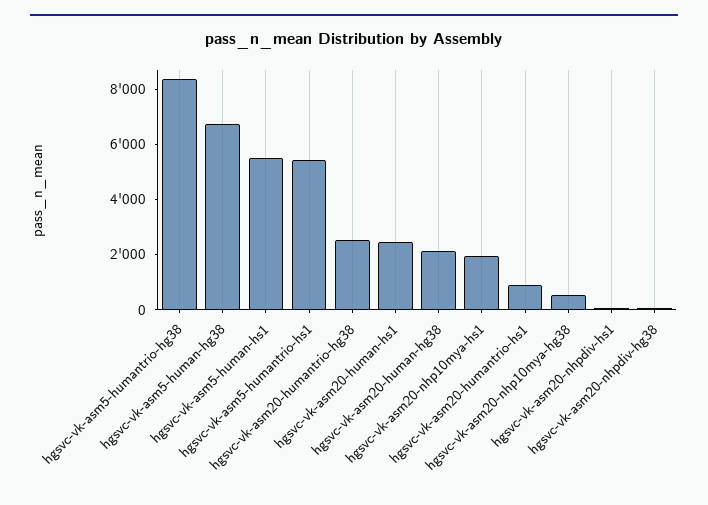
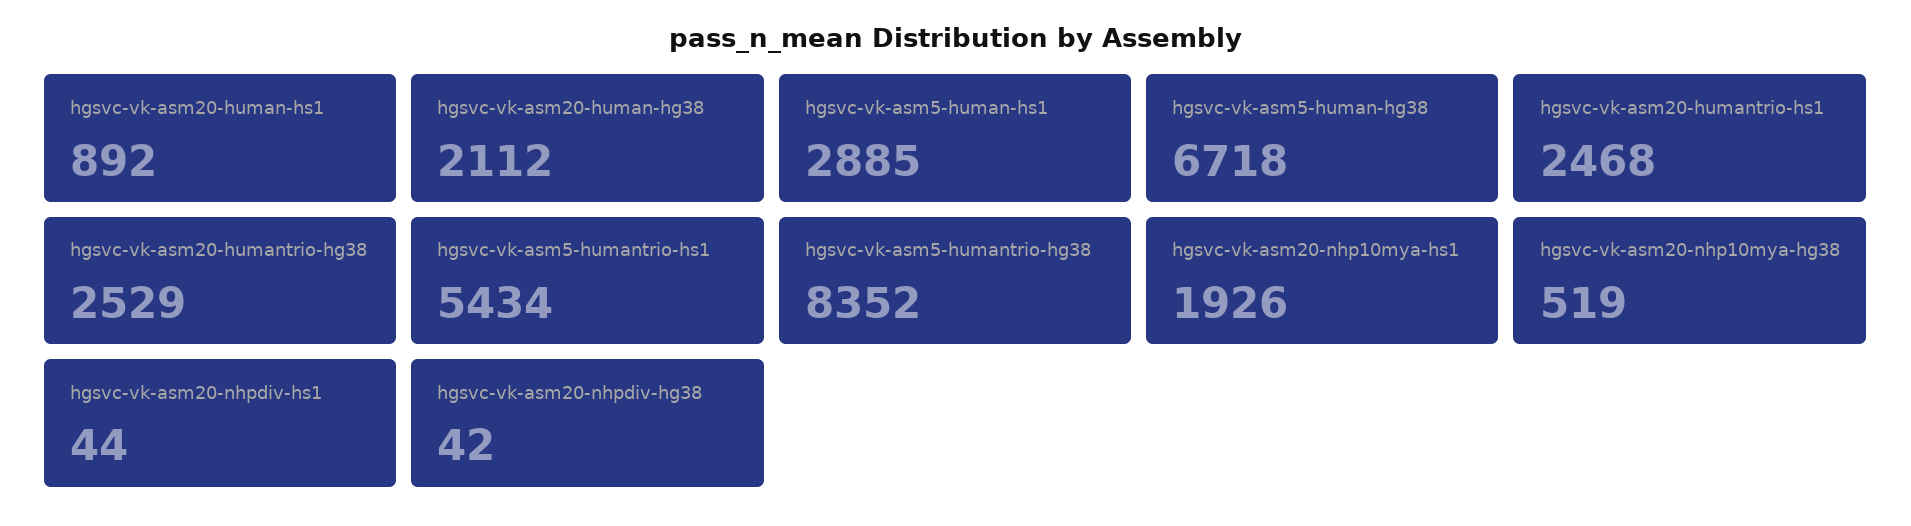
  {
    "hgsvc-vk-asm5-humantrio-hg38": 8352,
    "hgsvc-vk-asm5-human-hg38": 6718,
-   "hgsvc-vk-asm5-human-hs1": 5500,
+   "hgsvc-vk-asm5-human-hs1": 2885,
    "hgsvc-vk-asm5-humantrio-hs1": 5434,
    "hgsvc-vk-asm20-humantrio-hg38": 2529,
-   "hgsvc-vk-asm20-human-hs1": 2500,
+   "hgsvc-vk-asm20-human-hs1": 892,
    "hgsvc-vk-asm20-human-hg38": 2112,
    "hgsvc-vk-asm20-nhp10mya-hs1": 1926,
-   "hgsvc-vk-asm20-humantrio-hs1": 1000,
+   "hgsvc-vk-asm20-humantrio-hs1": 2468,
    "hgsvc-vk-asm20-nhp10mya-hg38": 519,
    "hgsvc-vk-asm20-nhpdiv-hs1": 44,
    "hgsvc-vk-asm20-nhpdiv-hg38": 42
  }

